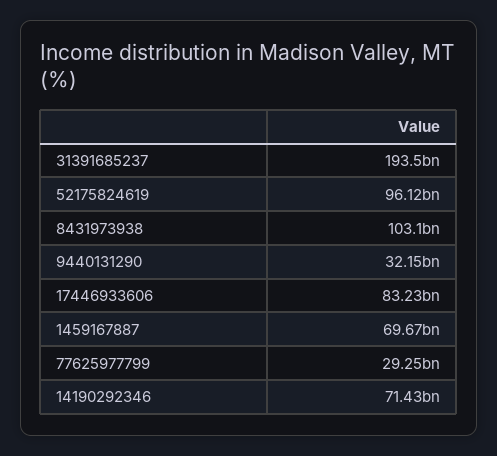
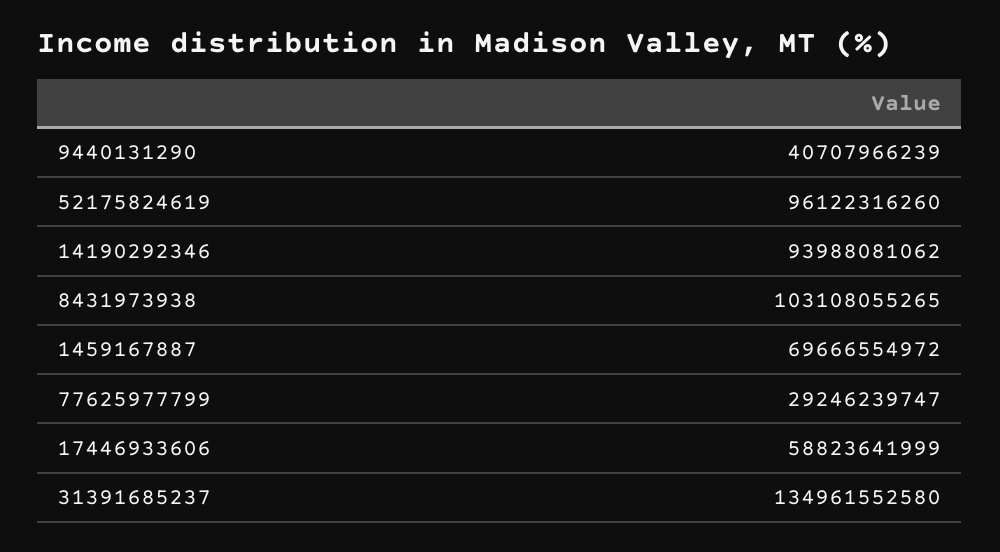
  {
-   "31391685237": 193500000000,
+   "31391685237": 134961552580,
    "52175824619": 96122316260,
    "8431973938": 103108055265,
-   "9440131290": 32150000000,
+   "9440131290": 40707966239,
-   "17446933606": 83230000000,
+   "17446933606": 58823641999,
    "1459167887": 69666554972,
    "77625977799": 29246239747,
-   "14190292346": 71430000000
+   "14190292346": 93988081062
  }

